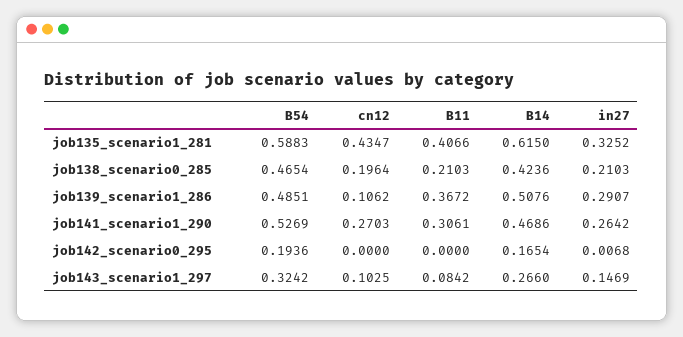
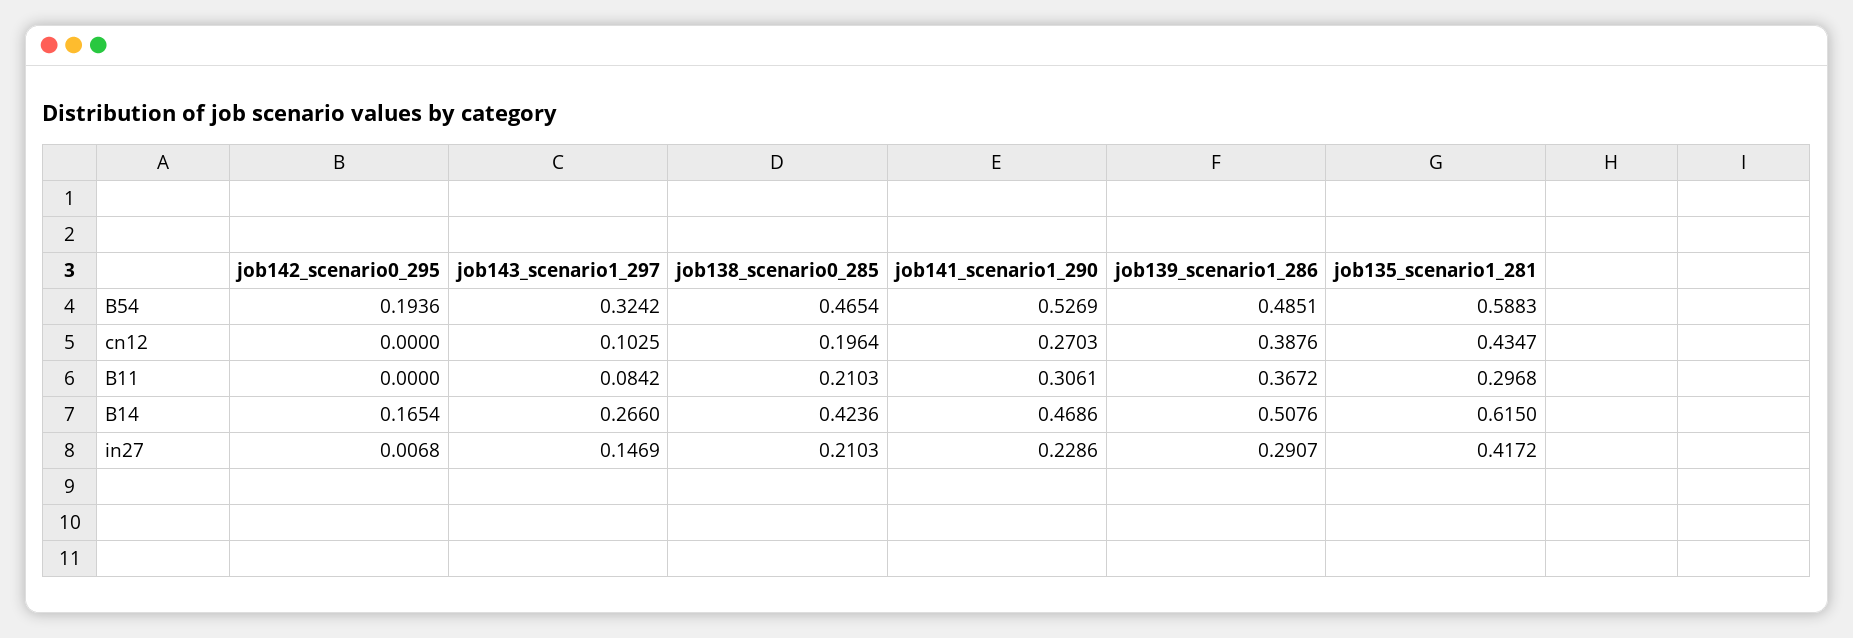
  {
    "B54": {
      "job135_scenario1_281": 0.5883,
      "job138_scenario0_285": 0.4654,
      "job139_scenario1_286": 0.4851,
      "job141_scenario1_290": 0.5269,
      "job142_scenario0_295": 0.1936,
      "job143_scenario1_297": 0.3242
    },
    "cn12": {
      "job135_scenario1_281": 0.4347,
      "job138_scenario0_285": 0.1964,
-     "job139_scenario1_286": 0.1062,
+     "job139_scenario1_286": 0.3876,
      "job141_scenario1_290": 0.2703,
      "job142_scenario0_295": 0,
      "job143_scenario1_297": 0.1025
    },
    "B11": {
-     "job135_scenario1_281": 0.4066,
+     "job135_scenario1_281": 0.2968,
      "job138_scenario0_285": 0.2103,
      "job139_scenario1_286": 0.3672,
      "job141_scenario1_290": 0.3061,
      "job142_scenario0_295": 0,
      "job143_scenario1_297": 0.0842
    },
    "B14": {
      "job135_scenario1_281": 0.615,
      "job138_scenario0_285": 0.4236,
      "job139_scenario1_286": 0.5076,
      "job141_scenario1_290": 0.4686,
      "job142_scenario0_295": 0.1654,
      "job143_scenario1_297": 0.266
    },
    "in27": {
-     "job135_scenario1_281": 0.3252,
+     "job135_scenario1_281": 0.4172,
      "job138_scenario0_285": 0.2103,
      "job139_scenario1_286": 0.2907,
-     "job141_scenario1_290": 0.2642,
+     "job141_scenario1_290": 0.2286,
      "job142_scenario0_295": 0.0068,
      "job143_scenario1_297": 0.1469
    }
  }

